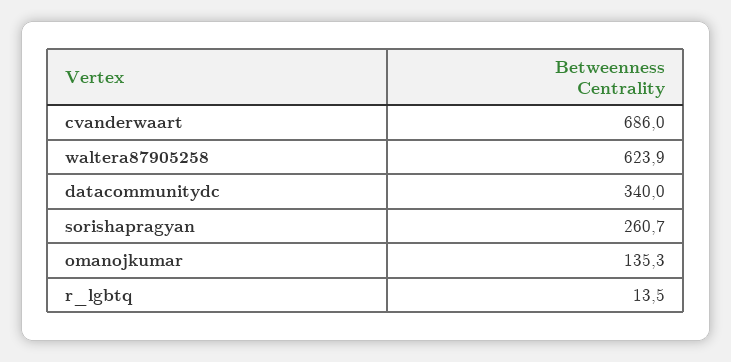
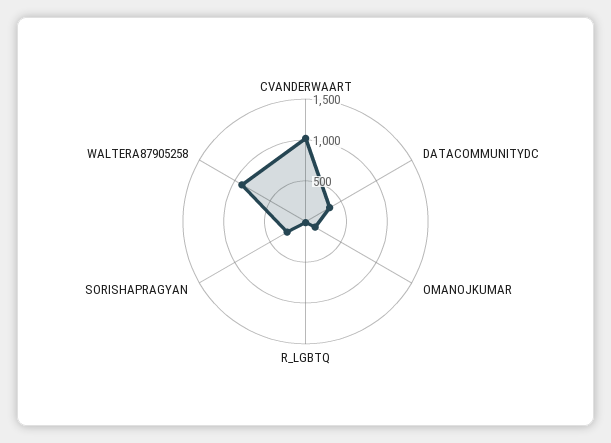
  {
-   "cvanderwaart": 686,
+   "cvanderwaart": 1000,
-   "waltera87905258": 623.9,
+   "waltera87905258": 900,
    "datacommunitydc": 340,
    "sorishapragyan": 260.7,
    "omanojkumar": 135.3,
    "r_lgbtq": 13.5
  }

